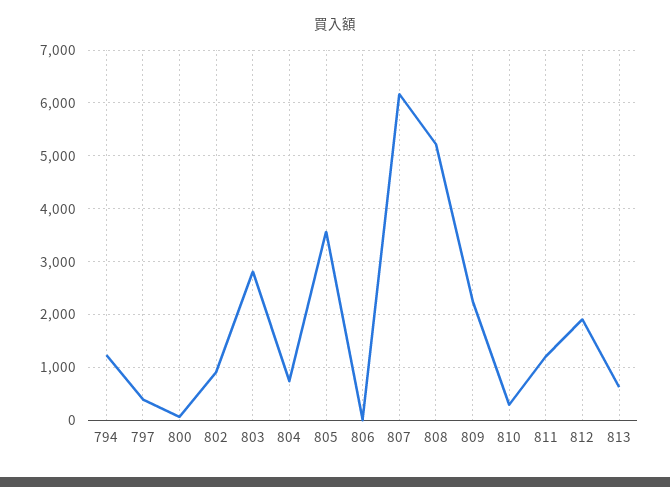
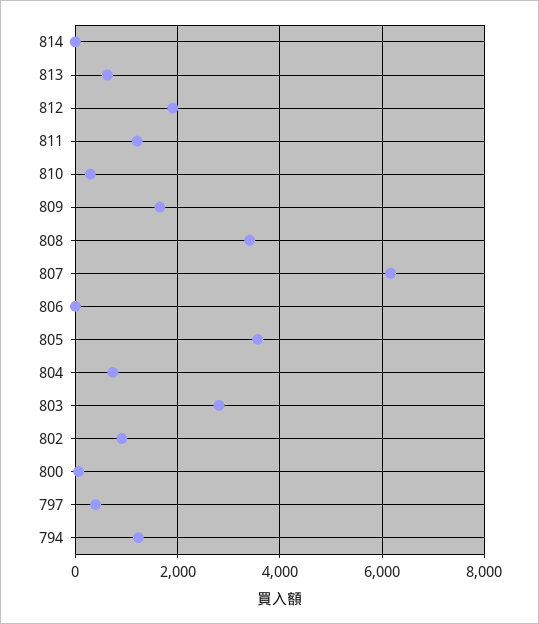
  {
    "794": 1200,
    "797": 400,
    "800": 0,
    "802": 1000,
    "803": 2800,
    "804": 800,
    "805": 3600,
    "806": 0,
    "807": 6200,
-   "808": 5200,
+   "808": 3400,
-   "809": 2200,
+   "809": 1600,
    "810": 200,
    "811": 1200,
    "812": 2000,
-   "813": 600
+   "813": 600,
+   "814": 0
  }

